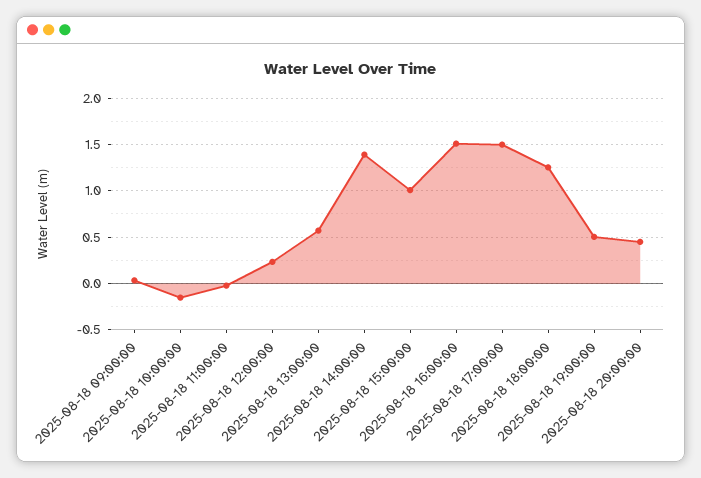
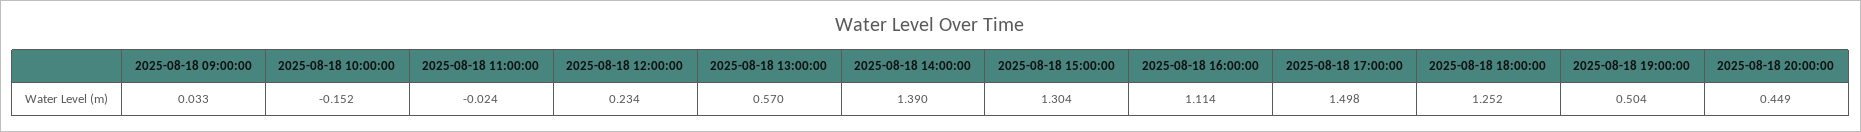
  {
    "2025-08-18 09:00:00": 0.033,
    "2025-08-18 10:00:00": -0.152,
    "2025-08-18 11:00:00": -0.024,
    "2025-08-18 12:00:00": 0.234,
    "2025-08-18 13:00:00": 0.57,
    "2025-08-18 14:00:00": 1.39,
-   "2025-08-18 15:00:00": 1,
+   "2025-08-18 15:00:00": 1.304,
-   "2025-08-18 16:00:00": 1.5,
+   "2025-08-18 16:00:00": 1.114,
    "2025-08-18 17:00:00": 1.498,
    "2025-08-18 18:00:00": 1.252,
    "2025-08-18 19:00:00": 0.504,
    "2025-08-18 20:00:00": 0.449
  }

